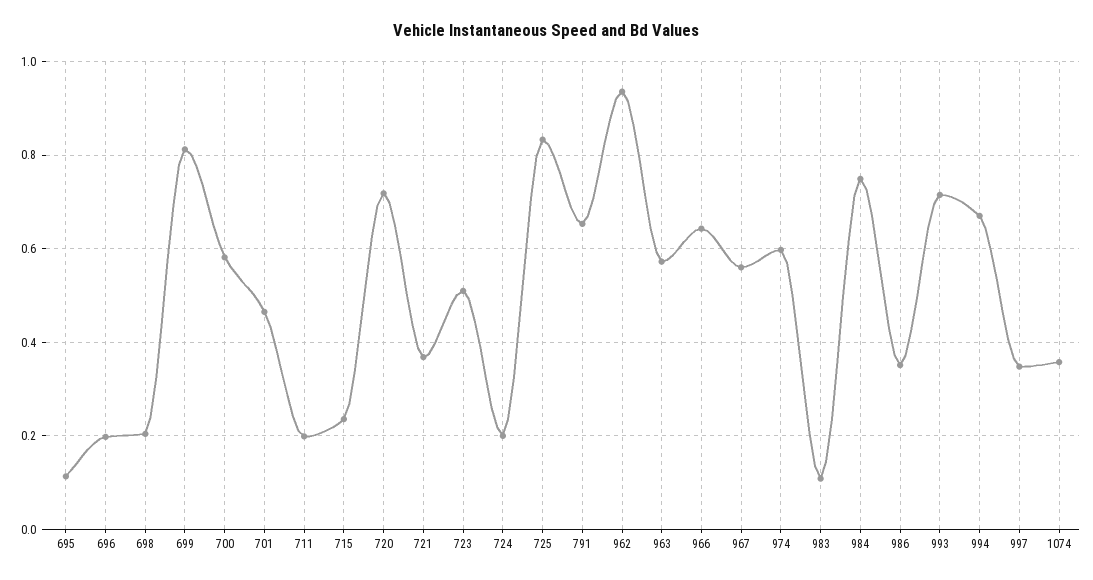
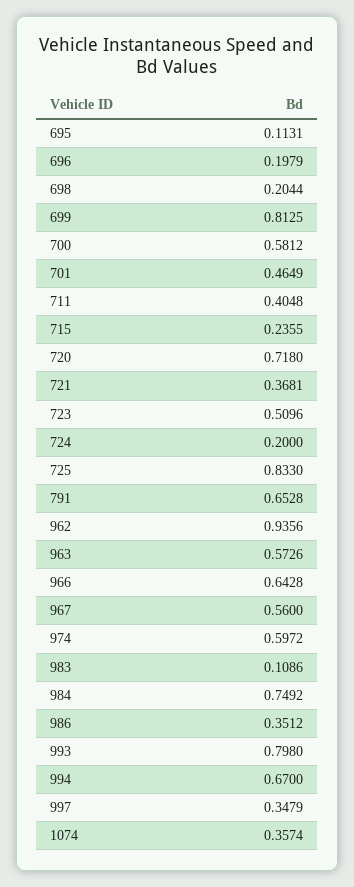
  {
    "695": 0.1131,
    "696": 0.1979,
    "698": 0.2044,
    "699": 0.8125,
    "700": 0.5812,
    "701": 0.4649,
-   "711": 0.2,
+   "711": 0.4048,
    "715": 0.2355,
    "720": 0.718,
    "721": 0.3681,
    "723": 0.5096,
    "724": 0.2,
    "725": 0.833,
    "791": 0.6528,
    "962": 0.9356,
    "963": 0.5726,
    "966": 0.6428,
    "967": 0.56,
    "974": 0.5972,
    "983": 0.1086,
    "984": 0.7492,
    "986": 0.3512,
-   "993": 0.72,
+   "993": 0.798,
    "994": 0.67,
    "997": 0.3479,
    "1074": 0.3574
  }

